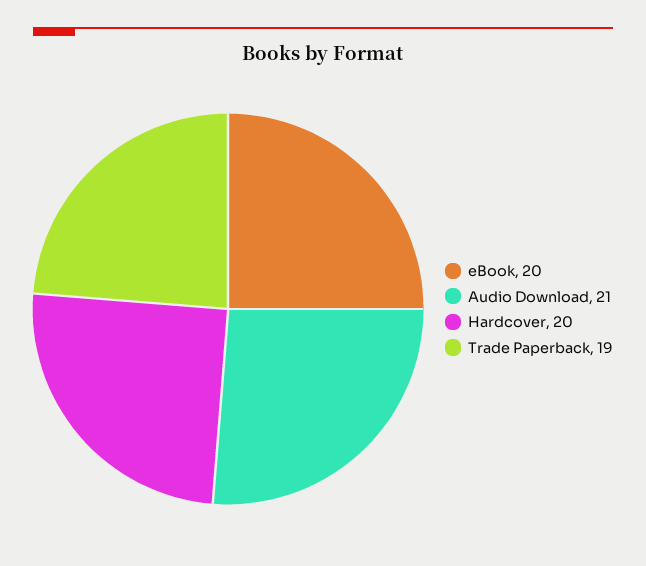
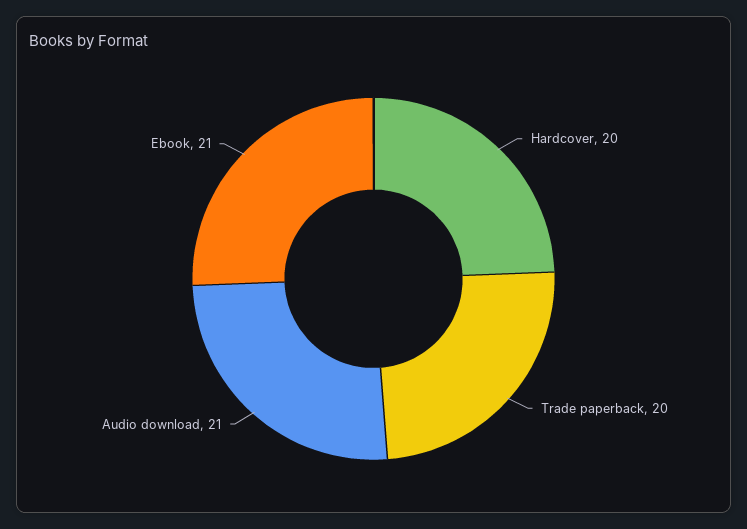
  {
-   "eBook": 20,
+   "eBook": 21,
    "Audio Download": 21,
    "Hardcover": 20,
-   "Trade Paperback": 19
+   "Trade Paperback": 20
  }

